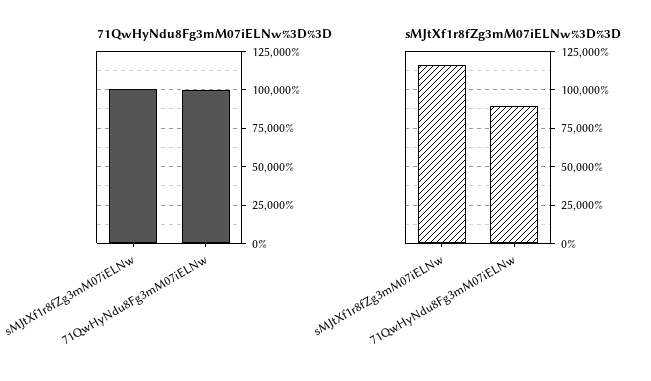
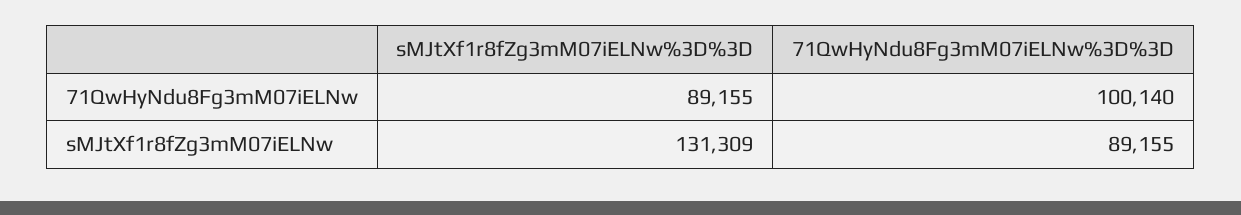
  {
    "71QwHyNdu8Fg3mM07iELNw%3D%3D": {
-     "sMJtXf1r8fZg3mM07iELNw": 100000,
+     "sMJtXf1r8fZg3mM07iELNw": 89155,
      "71QwHyNdu8Fg3mM07iELNw": 100140
    },
    "sMJtXf1r8fZg3mM07iELNw%3D%3D": {
-     "sMJtXf1r8fZg3mM07iELNw": 115000,
+     "sMJtXf1r8fZg3mM07iELNw": 131309,
      "71QwHyNdu8Fg3mM07iELNw": 89155
    }
  }

